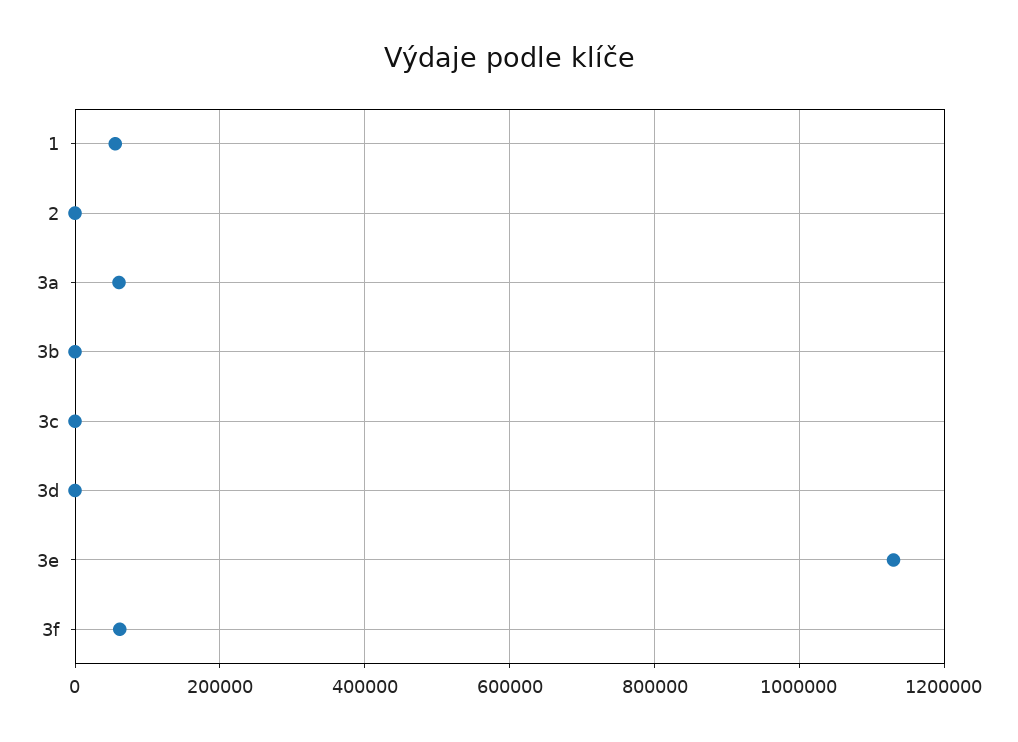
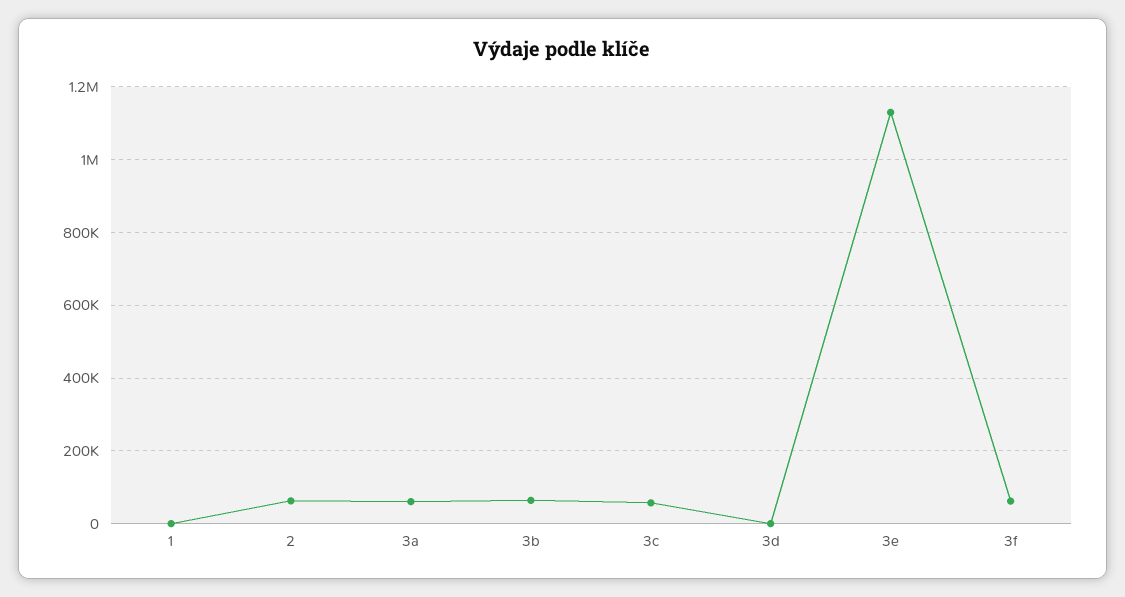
  {
-   "1": 60000,
+   "1": 0,
-   "2": 0,
+   "2": 60000,
    "3a": 60000,
-   "3b": 0,
+   "3b": 60000,
-   "3c": 0,
+   "3c": 60000,
    "3d": 0,
    "3e": 1120000,
    "3f": 60000
  }

